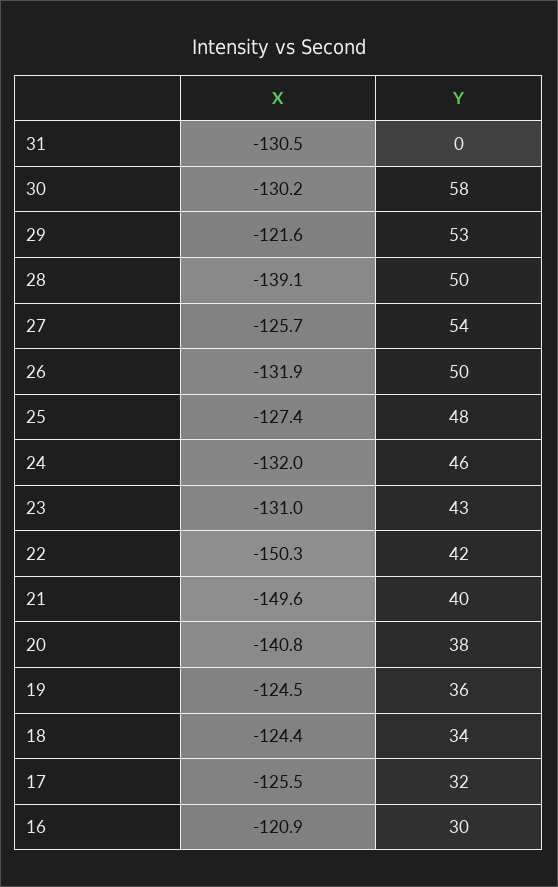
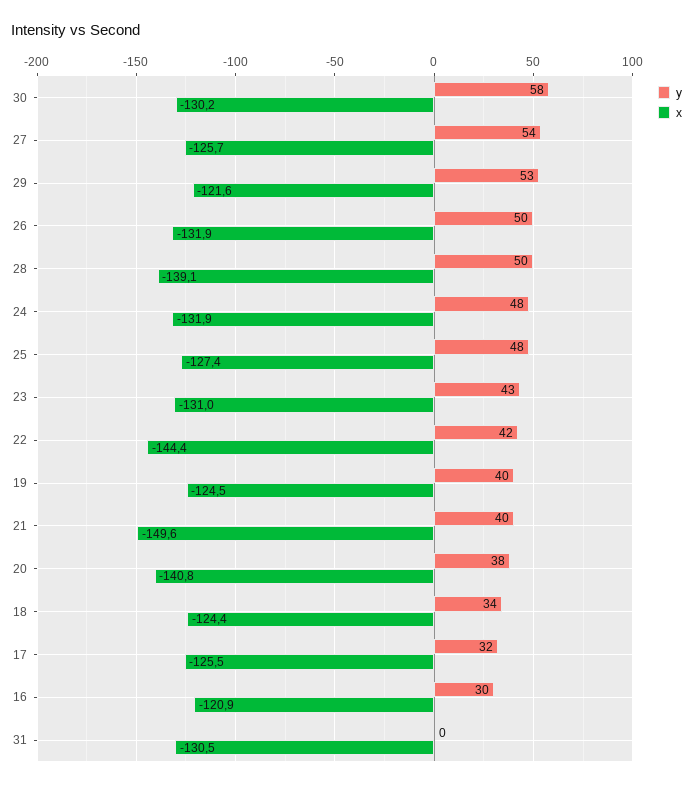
  {
    "X": {
      "31": -130.5,
      "30": -130.2,
      "29": -121.6,
      "28": -139.1,
      "27": -125.7,
      "26": -131.9,
      "25": -127.4,
-     "24": -132,
+     "24": -131.9,
      "23": -131,
-     "22": -150.3,
+     "22": -144.4,
      "21": -149.6,
      "20": -140.8,
      "19": -124.5,
      "18": -124.4,
      "17": -125.5,
      "16": -120.9
    },
    "Y": {
      "31": 0,
      "30": 58,
      "29": 53,
      "28": 50,
      "27": 54,
      "26": 50,
      "25": 48,
-     "24": 46,
+     "24": 48,
      "23": 43,
      "22": 42,
      "21": 40,
      "20": 38,
-     "19": 36,
+     "19": 40,
      "18": 34,
      "17": 32,
      "16": 30
    }
  }

